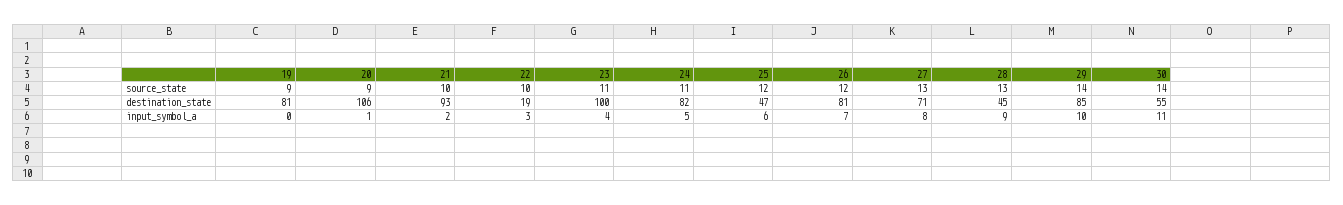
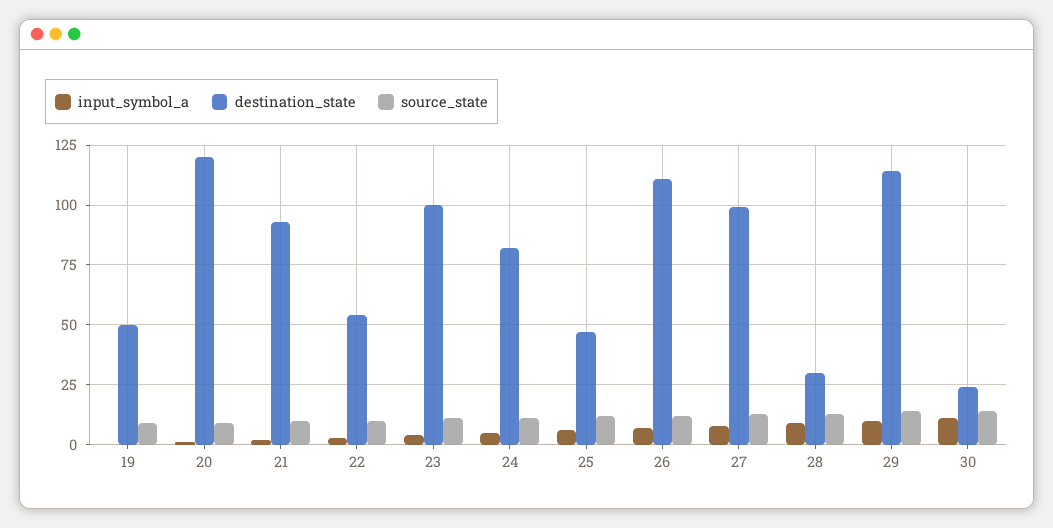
  {
    "source_state": {
      "19": 9,
      "20": 9,
      "21": 10,
      "22": 10,
      "23": 11,
      "24": 11,
      "25": 12,
      "26": 12,
      "27": 13,
      "28": 13,
      "29": 14,
      "30": 14
    },
    "destination_state": {
-     "19": 81,
+     "19": 50,
-     "20": 106,
+     "20": 120,
      "21": 93,
-     "22": 19,
+     "22": 55,
      "23": 100,
      "24": 82,
      "25": 47,
-     "26": 81,
+     "26": 110,
-     "27": 71,
+     "27": 100,
-     "28": 45,
+     "28": 30,
-     "29": 85,
+     "29": 115,
-     "30": 55
+     "30": 25
    },
    "input_symbol_a": {
      "19": 0,
      "20": 1,
      "21": 2,
      "22": 3,
      "23": 4,
      "24": 5,
      "25": 6,
      "26": 7,
      "27": 8,
      "28": 9,
      "29": 10,
      "30": 11
    }
  }

